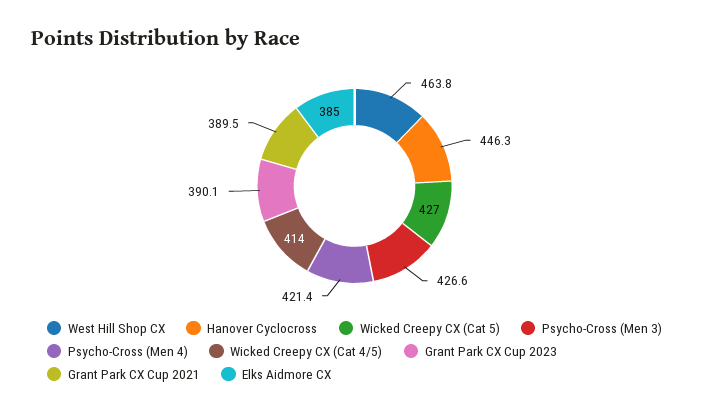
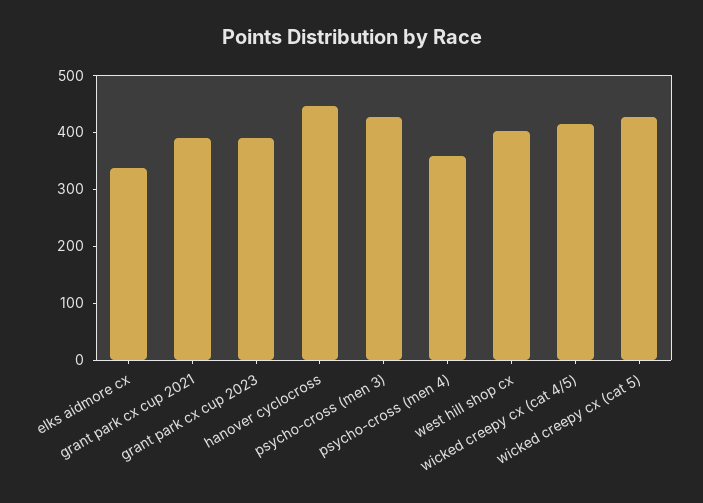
  {
-   "West Hill Shop CX": 463.8,
+   "West Hill Shop CX": 400,
    "Hanover Cyclocross": 446.3,
    "Wicked Creepy CX (Cat 5)": 427,
    "Psycho-Cross (Men 3)": 426.6,
-   "Psycho-Cross (Men 4)": 421.4,
+   "Psycho-Cross (Men 4)": 360,
    "Wicked Creepy CX (Cat 4/5)": 414,
    "Grant Park CX Cup 2023": 390.1,
    "Grant Park CX Cup 2021": 389.5,
-   "Elks Aidmore CX": 385
+   "Elks Aidmore CX": 340
  }

